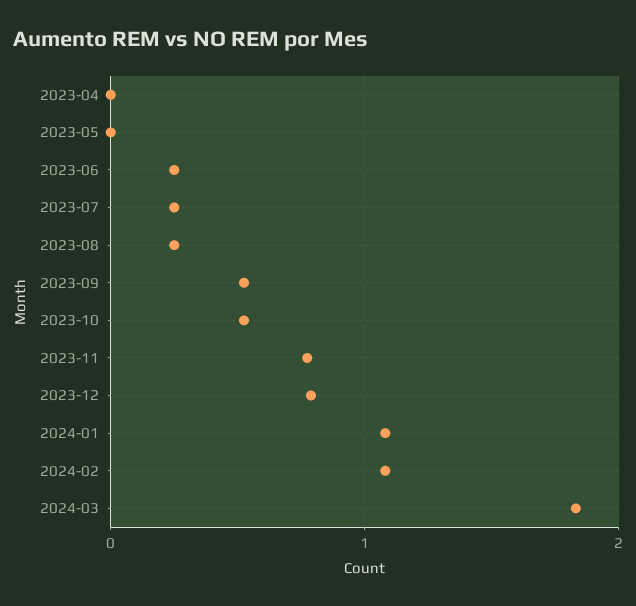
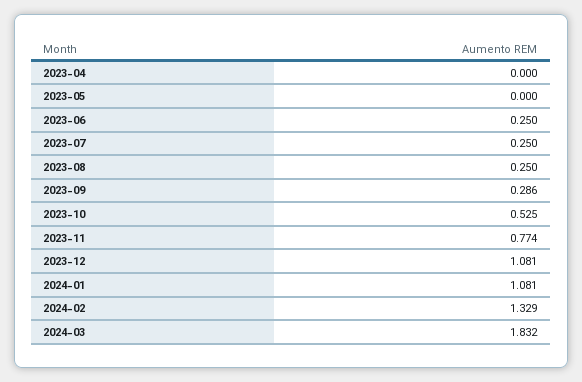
  {
    "2023-04": 0,
    "2023-05": 0,
    "2023-06": 0.25,
    "2023-07": 0.25,
    "2023-08": 0.25,
-   "2023-09": 0.5,
+   "2023-09": 0.286,
    "2023-10": 0.525,
    "2023-11": 0.774,
-   "2023-12": 0.8,
+   "2023-12": 1.081,
    "2024-01": 1.081,
-   "2024-02": 1.1,
+   "2024-02": 1.329,
    "2024-03": 1.832
  }

